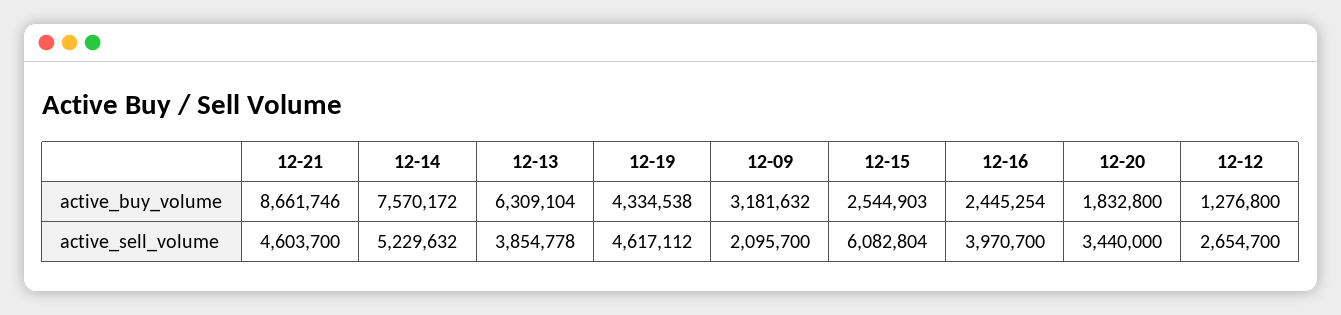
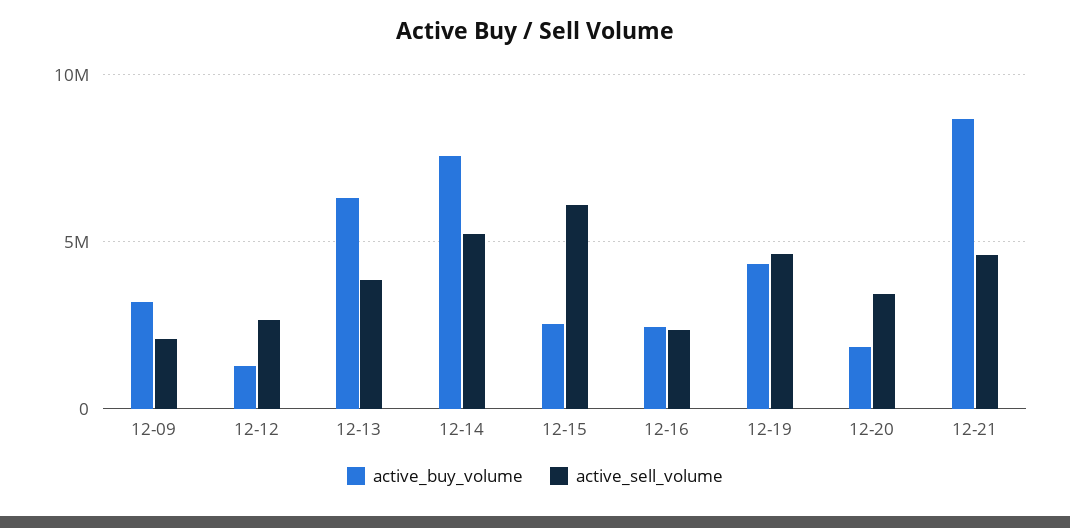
  {
    "active_buy_volume": {
      "12-21": 8661746,
      "12-14": 7570172,
      "12-13": 6309104,
      "12-19": 4334538,
      "12-09": 3181632,
      "12-15": 2544903,
      "12-16": 2445254,
      "12-20": 1832800,
      "12-12": 1276800
    },
    "active_sell_volume": {
      "12-21": 4603700,
      "12-14": 5229632,
      "12-13": 3854778,
      "12-19": 4617112,
      "12-09": 2095700,
      "12-15": 6082804,
-     "12-16": 3970700,
+     "12-16": 2500000,
      "12-20": 3440000,
      "12-12": 2654700
    }
  }

